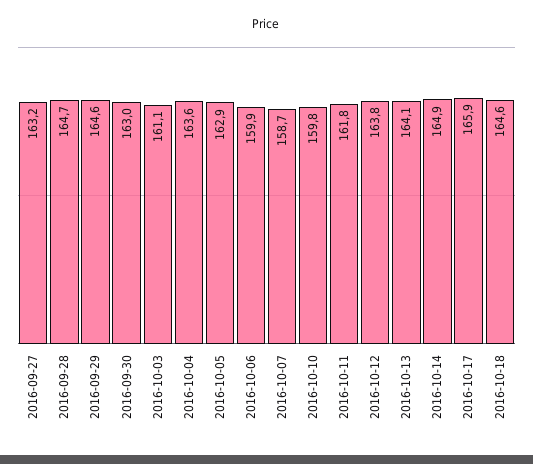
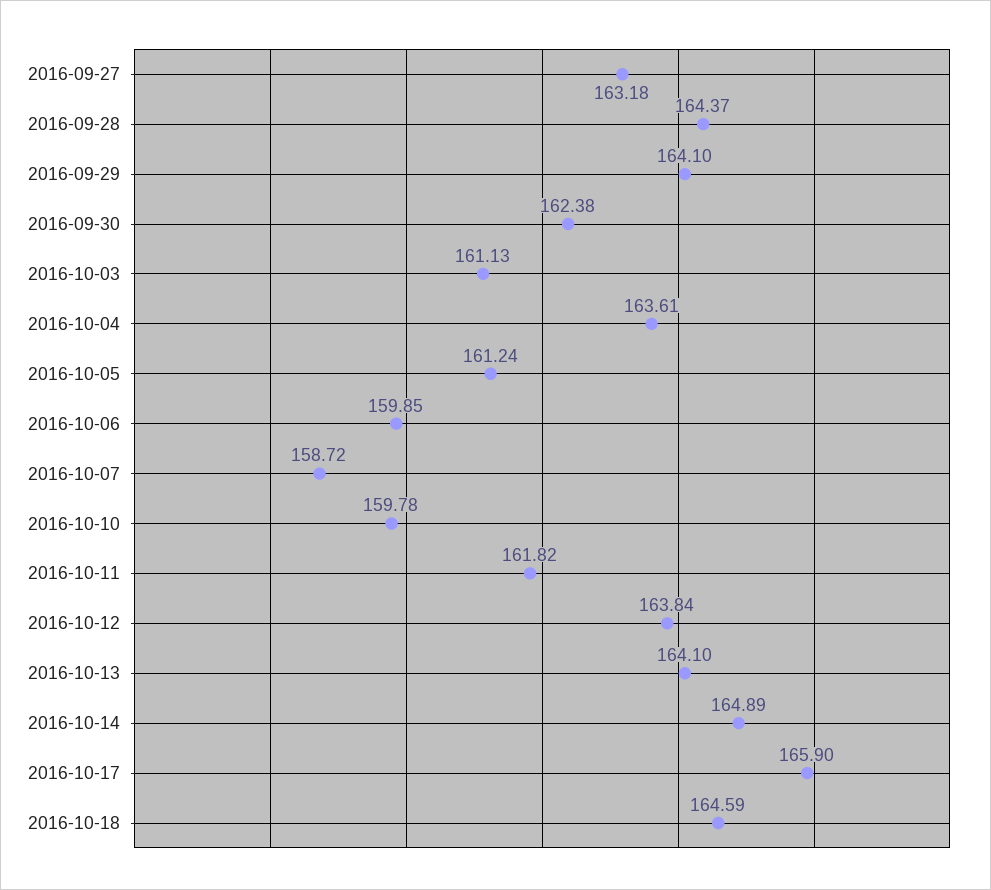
  {
    "2016-09-27": 163.18,
-   "2016-09-28": 164.7,
+   "2016-09-28": 164.37,
-   "2016-09-29": 164.6,
+   "2016-09-29": 164.1,
-   "2016-09-30": 163,
+   "2016-09-30": 162.38,
    "2016-10-03": 161.13,
    "2016-10-04": 163.61,
-   "2016-10-05": 162.9,
+   "2016-10-05": 161.24,
    "2016-10-06": 159.85,
    "2016-10-07": 158.72,
    "2016-10-10": 159.78,
    "2016-10-11": 161.82,
    "2016-10-12": 163.84,
    "2016-10-13": 164.1,
    "2016-10-14": 164.89,
    "2016-10-17": 165.9,
    "2016-10-18": 164.59
  }

